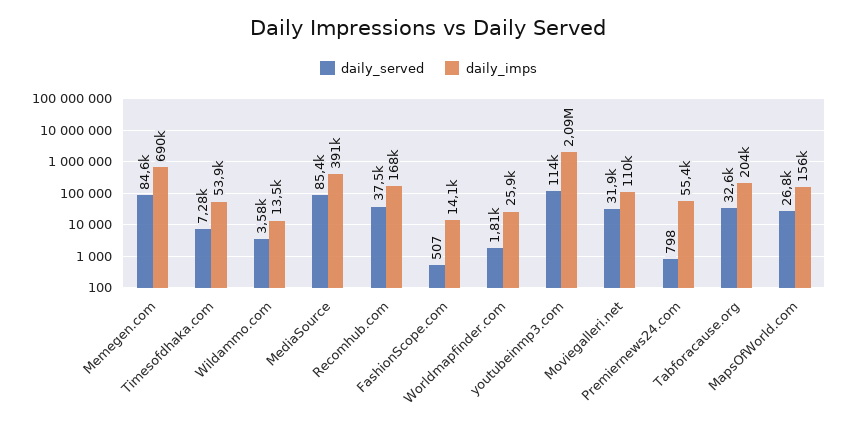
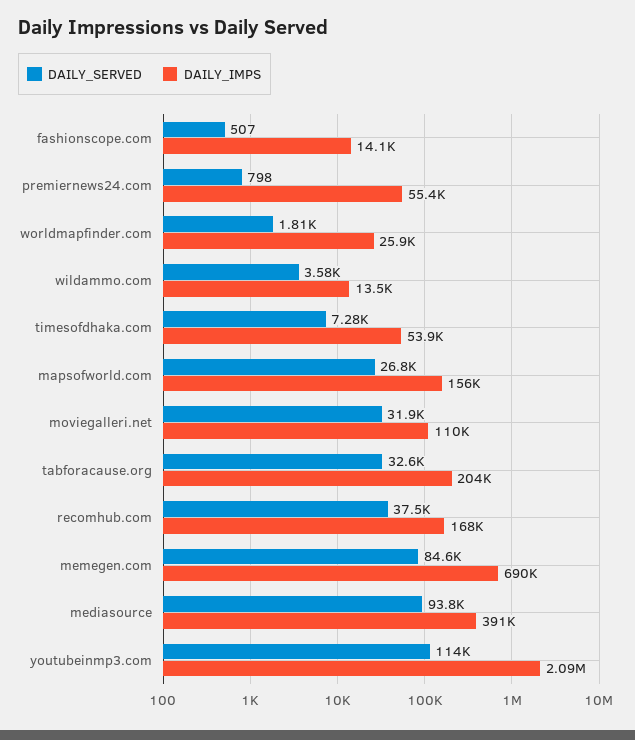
  {
    "daily_served": {
      "Memegen.com": 84600,
      "Timesofdhaka.com": 7280,
      "Wildammo.com": 3580,
-     "MediaSource": 85400,
+     "MediaSource": 93800,
      "Recomhub.com": 37500,
      "FashionScope.com": 507,
      "Worldmapfinder.com": 1810,
      "youtubeinmp3.com": 114000,
      "Moviegalleri.net": 31900,
      "Premiernews24.com": 798,
      "Tabforacause.org": 32600,
      "MapsOfWorld.com": 26800
    },
    "daily_imps": {
      "Memegen.com": 690000,
      "Timesofdhaka.com": 53900,
      "Wildammo.com": 13500,
      "MediaSource": 391000,
      "Recomhub.com": 168000,
      "FashionScope.com": 14100,
      "Worldmapfinder.com": 25900,
      "youtubeinmp3.com": 2090000,
      "Moviegalleri.net": 110000,
      "Premiernews24.com": 55400,
      "Tabforacause.org": 204000,
      "MapsOfWorld.com": 156000
    }
  }

